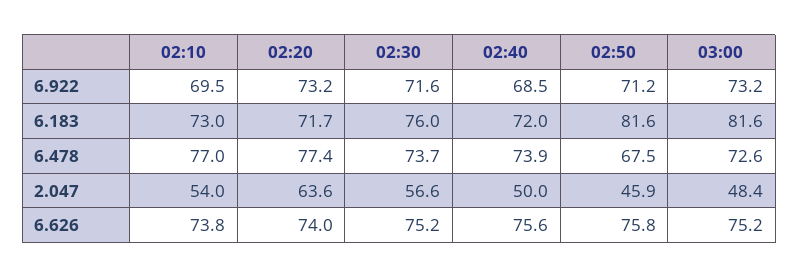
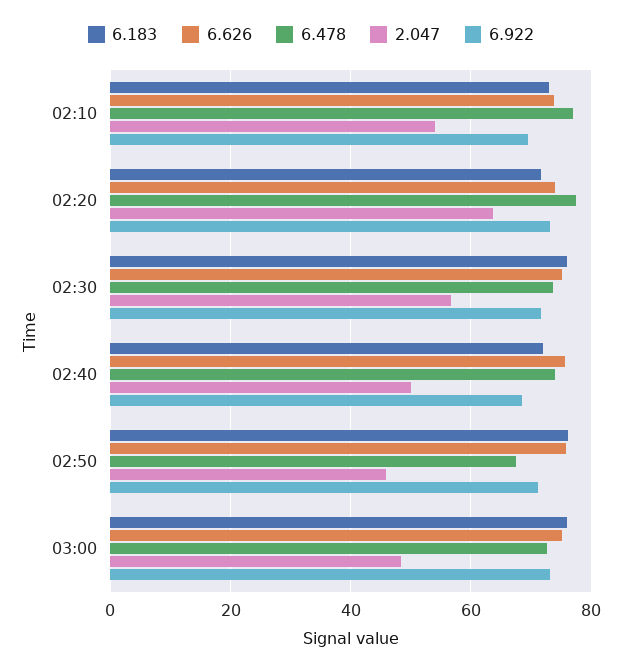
  {
    "6.922": {
      "02:10": 69.5,
      "02:20": 73.2,
      "02:30": 71.6,
      "02:40": 68.5,
      "02:50": 71.2,
      "03:00": 73.2
    },
    "6.183": {
      "02:10": 73,
      "02:20": 71.7,
      "02:30": 76,
      "02:40": 72,
-     "02:50": 81.6,
+     "02:50": 76,
-     "03:00": 81.6
+     "03:00": 76
    },
    "6.478": {
      "02:10": 77,
      "02:20": 77.4,
      "02:30": 73.7,
      "02:40": 73.9,
      "02:50": 67.5,
      "03:00": 72.6
    },
    "2.047": {
      "02:10": 54,
      "02:20": 63.6,
      "02:30": 56.6,
      "02:40": 50,
      "02:50": 45.9,
      "03:00": 48.4
    },
    "6.626": {
      "02:10": 73.8,
      "02:20": 74,
      "02:30": 75.2,
      "02:40": 75.6,
      "02:50": 75.8,
      "03:00": 75.2
    }
  }

